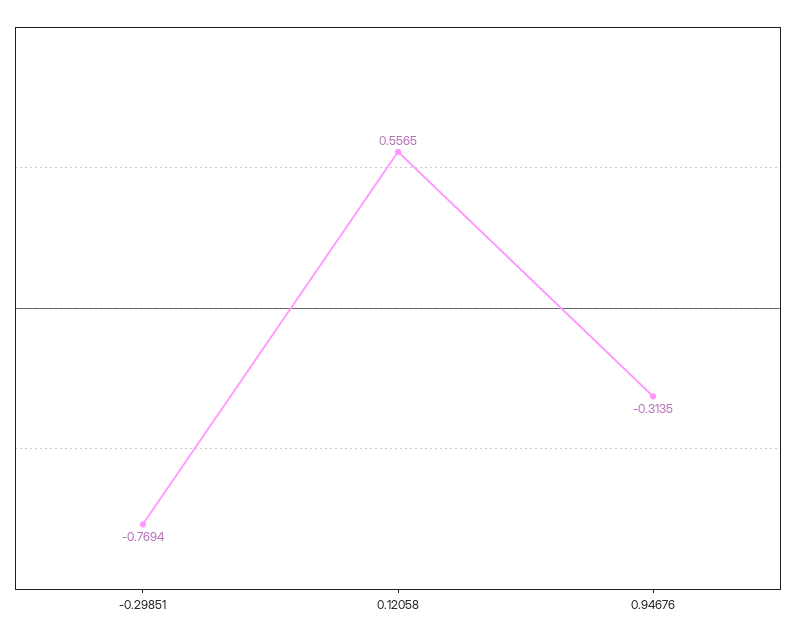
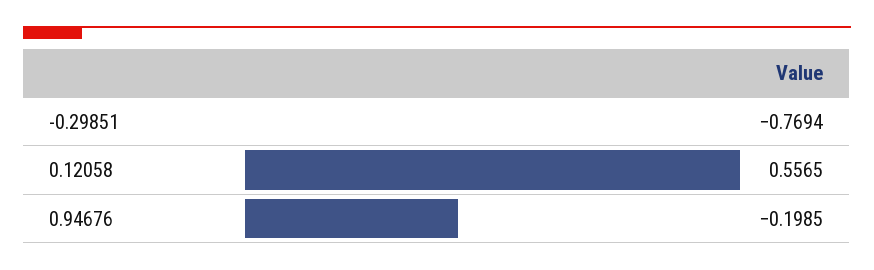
  {
    "-0.29851": -0.7694,
    "0.12058": 0.5565,
-   "0.94676": -0.3135
+   "0.94676": -0.1985
  }

